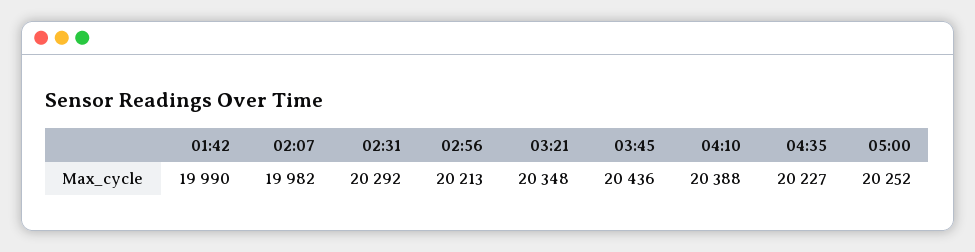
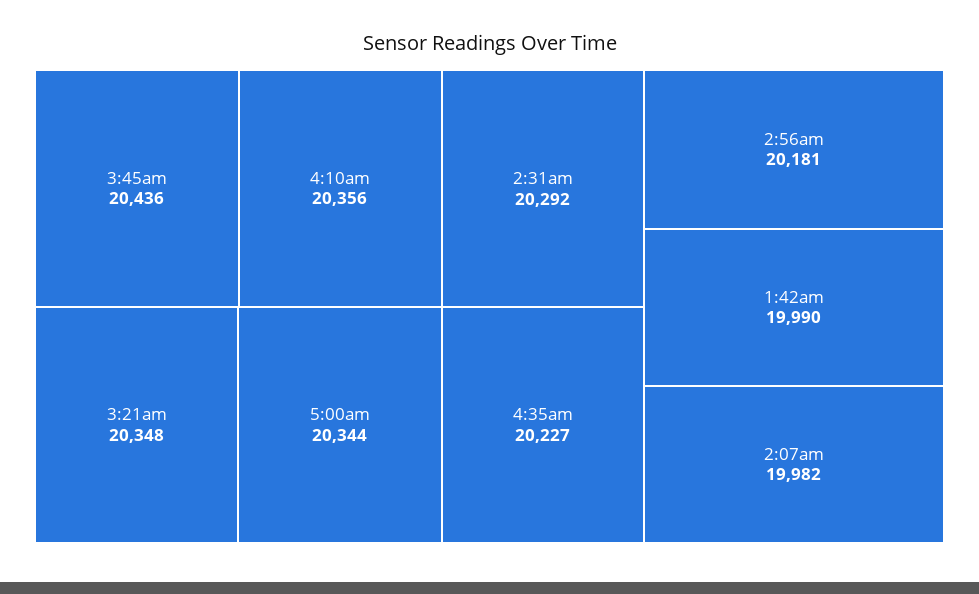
  {
    "01:42": 19990,
    "02:07": 19982,
    "02:31": 20292,
-   "02:56": 20213,
+   "02:56": 20181,
    "03:21": 20348,
    "03:45": 20436,
-   "04:10": 20388,
+   "04:10": 20356,
    "04:35": 20227,
-   "05:00": 20252
+   "05:00": 20344
  }

